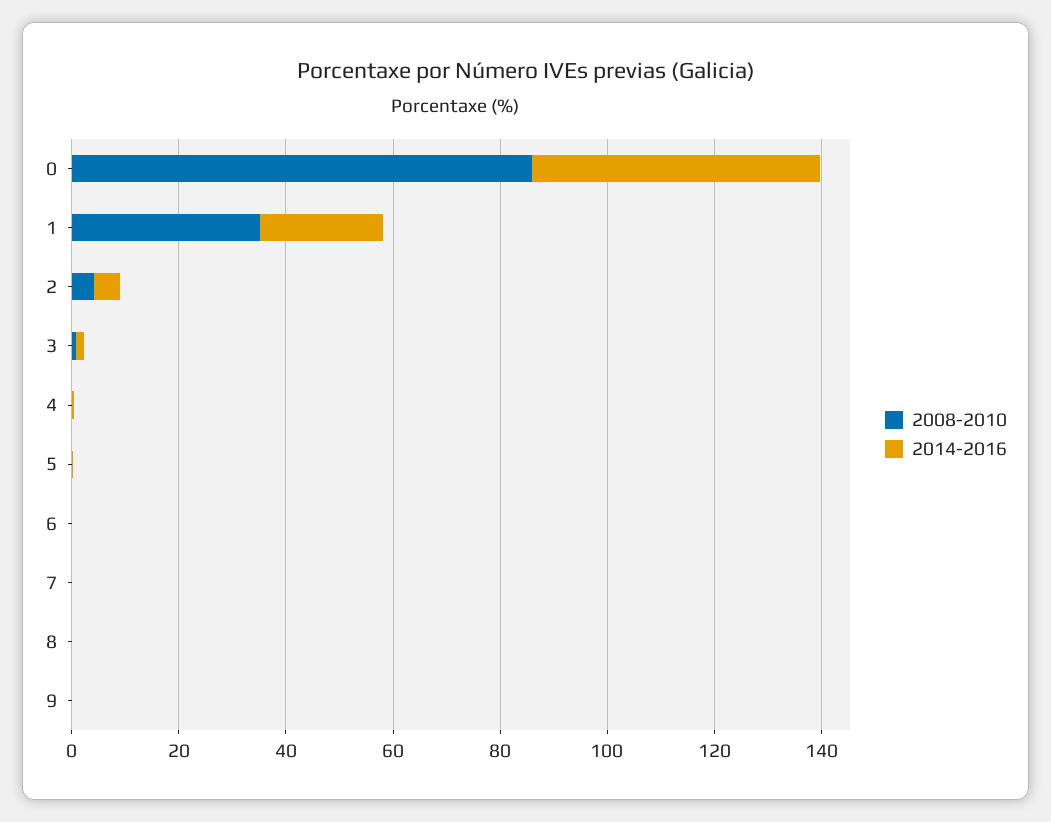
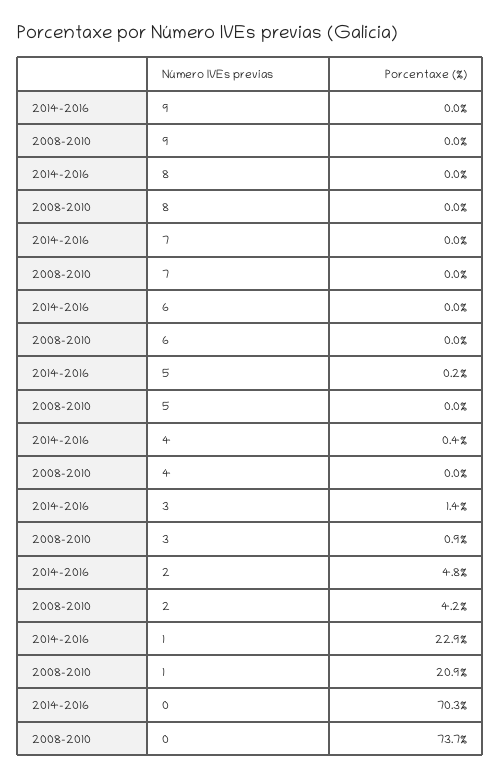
  {
    "2008-2010": {
-     "0": 85,
+     "0": 73.7,
-     "1": 35,
+     "1": 20.9,
      "2": 4.2,
      "3": 0.9,
      "4": 0,
      "5": 0,
      "6": 0,
      "7": 0,
      "8": 0,
      "9": 0
    },
    "2014-2016": {
-     "0": 55,
+     "0": 70.3,
      "1": 22.9,
      "2": 4.8,
      "3": 1.4,
      "4": 0.4,
      "5": 0.2,
      "6": 0,
      "7": 0,
      "8": 0,
      "9": 0
    }
  }

